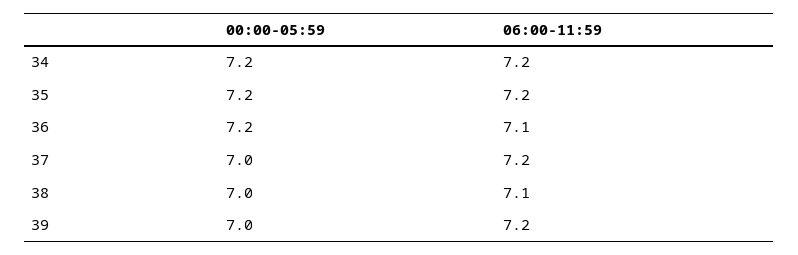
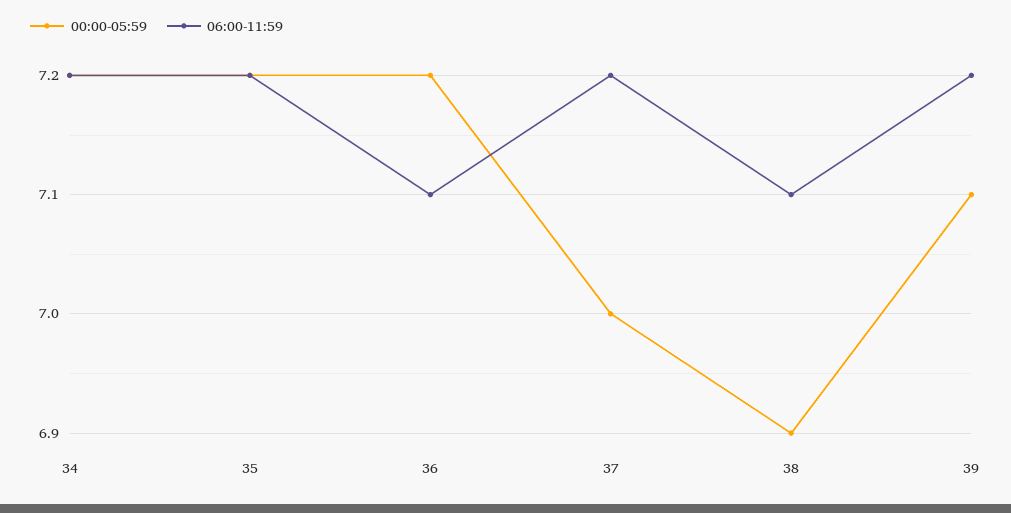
  {
    "00:00-05:59": {
      "34": 7.2,
      "35": 7.2,
      "36": 7.2,
      "37": 7,
-     "38": 7,
+     "38": 6.9,
-     "39": 7
+     "39": 7.1
    },
    "06:00-11:59": {
      "34": 7.2,
      "35": 7.2,
      "36": 7.1,
      "37": 7.2,
      "38": 7.1,
      "39": 7.2
    }
  }

